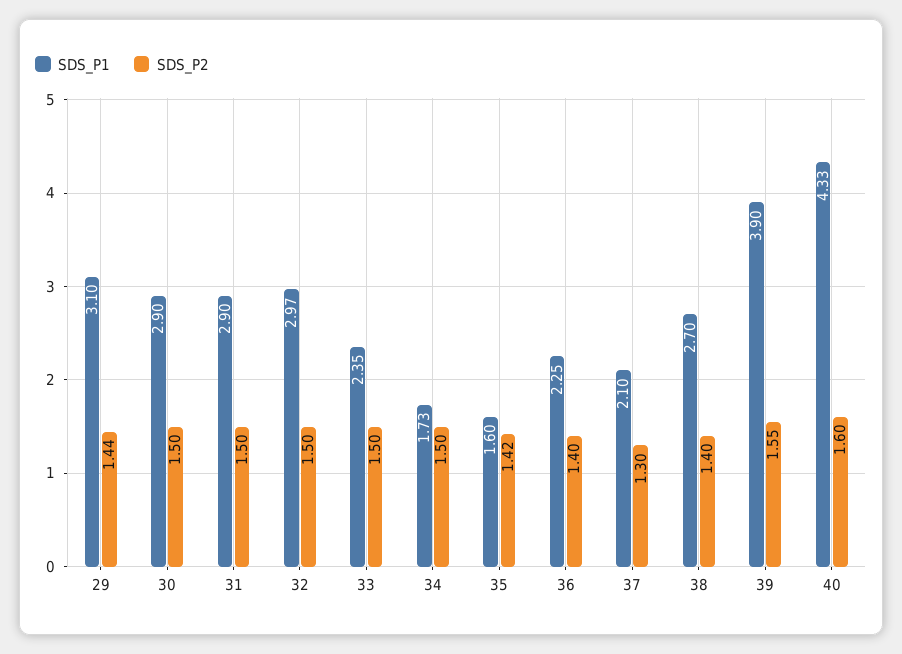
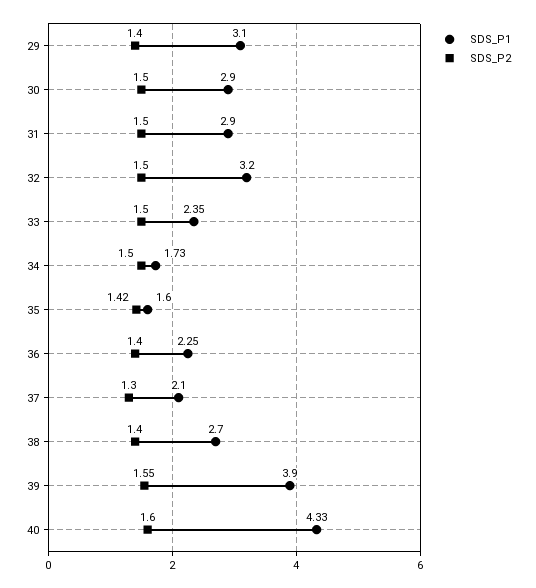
  {
    "SDS_P1": {
      "29": 3.1,
      "30": 2.9,
      "31": 2.9,
-     "32": 2.97,
+     "32": 3.2,
      "33": 2.35,
      "34": 1.73,
      "35": 1.6,
      "36": 2.25,
      "37": 2.1,
      "38": 2.7,
      "39": 3.9,
      "40": 4.33
    },
    "SDS_P2": {
-     "29": 1.44,
+     "29": 1.4,
      "30": 1.5,
      "31": 1.5,
      "32": 1.5,
      "33": 1.5,
      "34": 1.5,
      "35": 1.42,
      "36": 1.4,
      "37": 1.3,
      "38": 1.4,
      "39": 1.55,
      "40": 1.6
    }
  }

